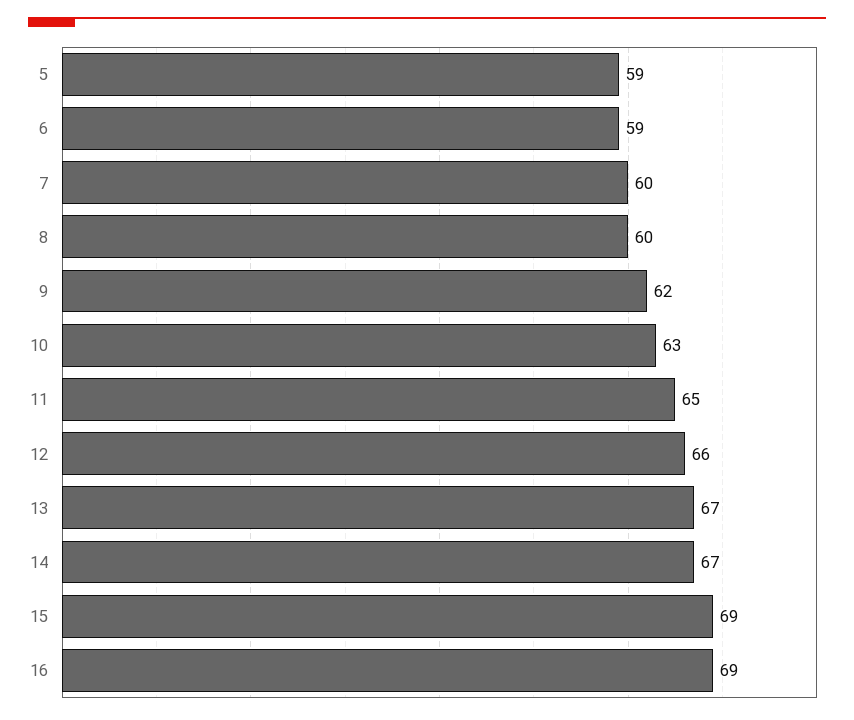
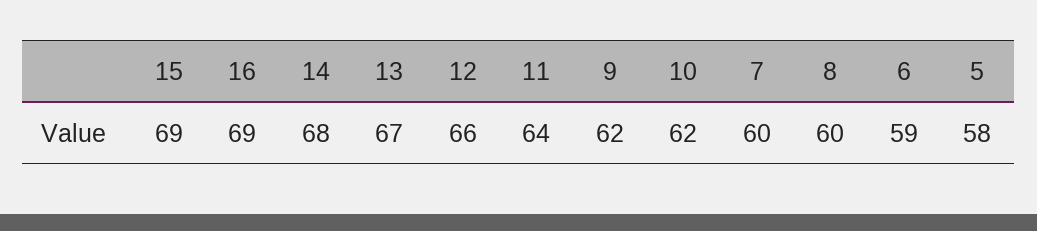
  {
-   "5": 59,
+   "5": 58,
    "6": 59,
    "7": 60,
    "8": 60,
    "9": 62,
-   "10": 63,
+   "10": 62,
-   "11": 65,
+   "11": 64,
    "12": 66,
    "13": 67,
-   "14": 67,
+   "14": 68,
    "15": 69,
    "16": 69
  }

